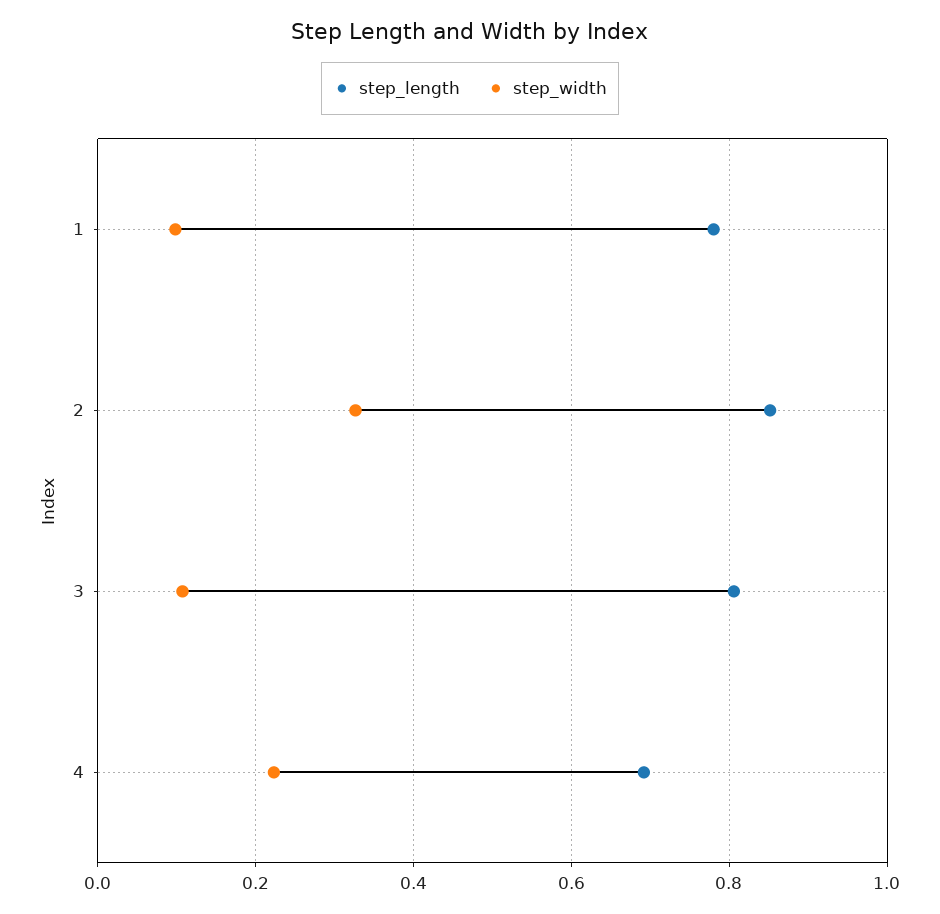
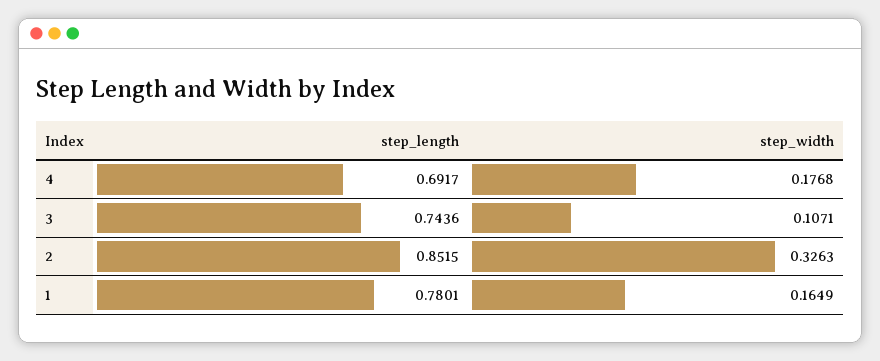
  {
    "step_length": {
      "1": 0.7801,
      "2": 0.8515,
-     "3": 0.8,
+     "3": 0.7436,
      "4": 0.6917
    },
    "step_width": {
-     "1": 0.1,
+     "1": 0.1649,
      "2": 0.3263,
      "3": 0.1071,
-     "4": 0.22
+     "4": 0.1768
    }
  }

